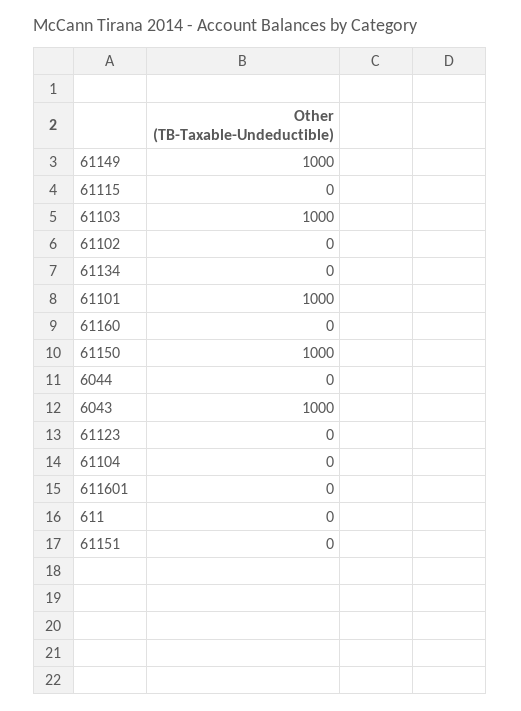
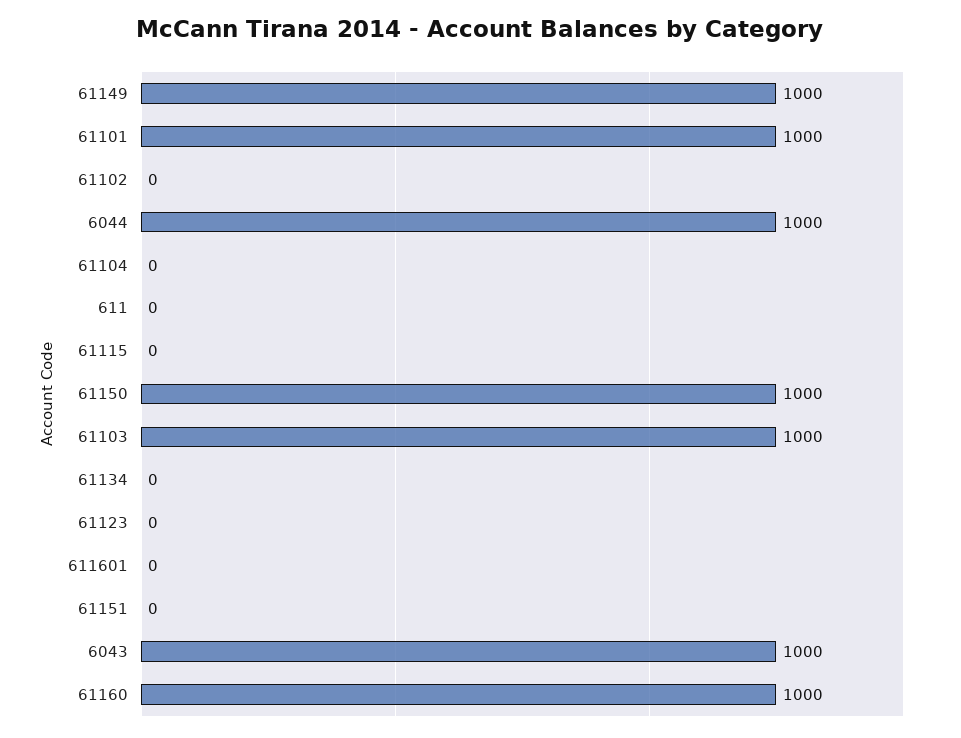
  {
    "61149": 1000,
    "61115": 0,
    "61103": 1000,
    "61102": 0,
    "61134": 0,
    "61101": 1000,
-   "61160": 0,
+   "61160": 1000,
    "61150": 1000,
-   "6044": 0,
+   "6044": 1000,
    "6043": 1000,
    "61123": 0,
    "61104": 0,
    "611601": 0,
    "611": 0,
    "61151": 0
  }

